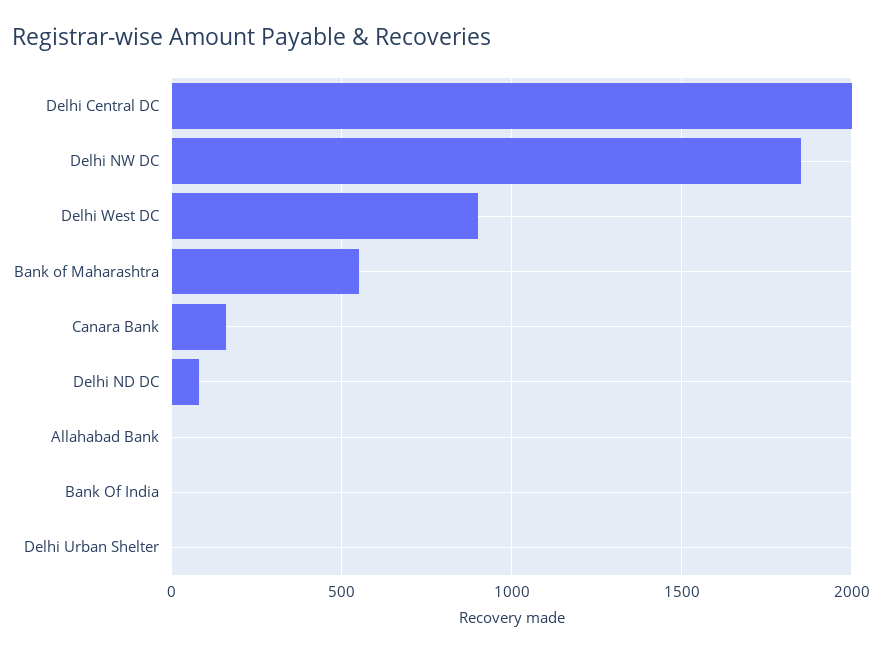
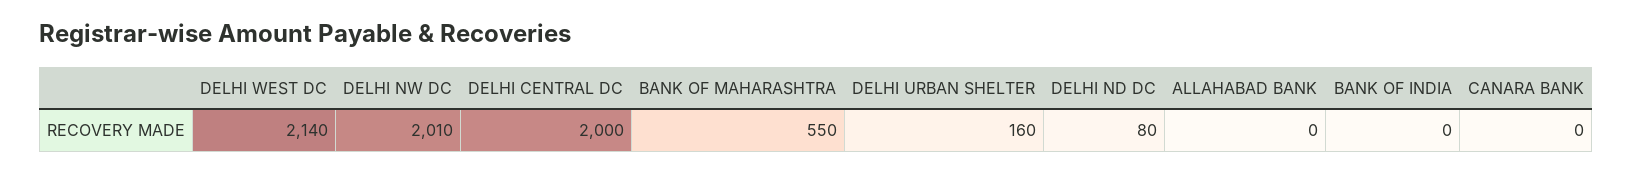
  {
    "Delhi Central DC": 2000,
-   "Delhi NW DC": 1850,
+   "Delhi NW DC": 2010,
-   "Delhi West DC": 900,
+   "Delhi West DC": 2140,
    "Bank of Maharashtra": 550,
-   "Canara Bank": 150,
+   "Canara Bank": 0,
    "Delhi ND DC": 80,
    "Allahabad Bank": 0,
    "Bank Of India": 0,
-   "Delhi Urban Shelter": 0
+   "Delhi Urban Shelter": 160
  }

